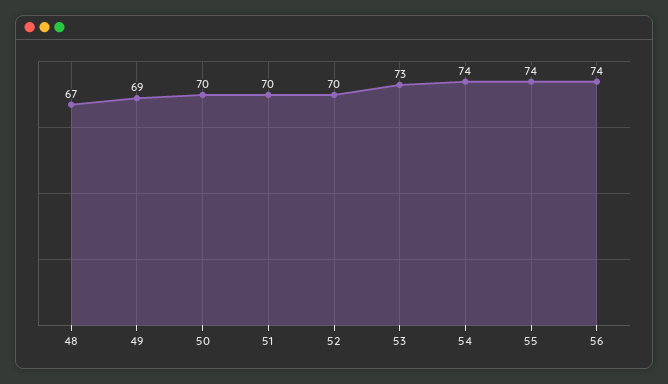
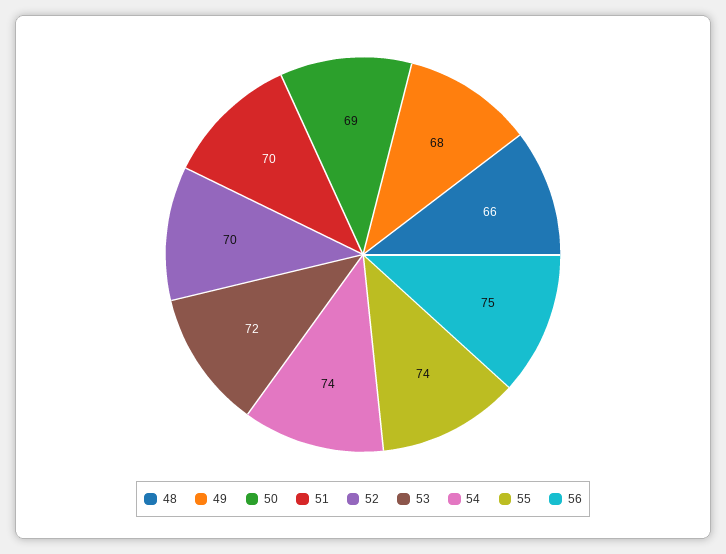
  {
-   "48": 67,
+   "48": 66,
-   "49": 69,
+   "49": 68,
-   "50": 70,
+   "50": 69,
    "51": 70,
    "52": 70,
-   "53": 73,
+   "53": 72,
    "54": 74,
    "55": 74,
-   "56": 74
+   "56": 75
  }

